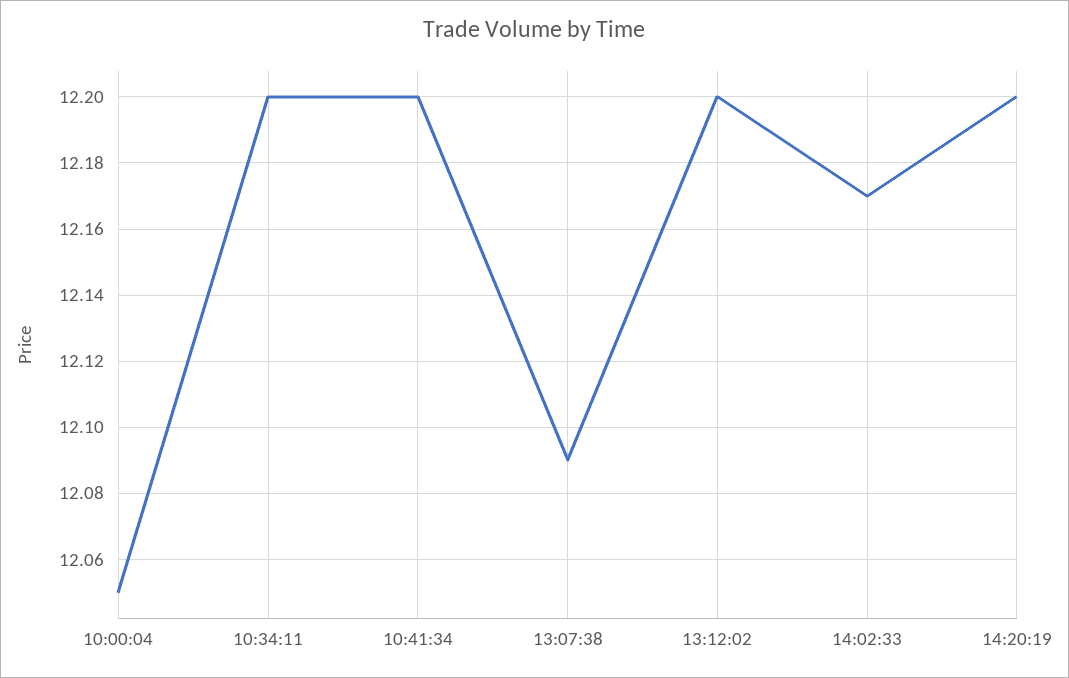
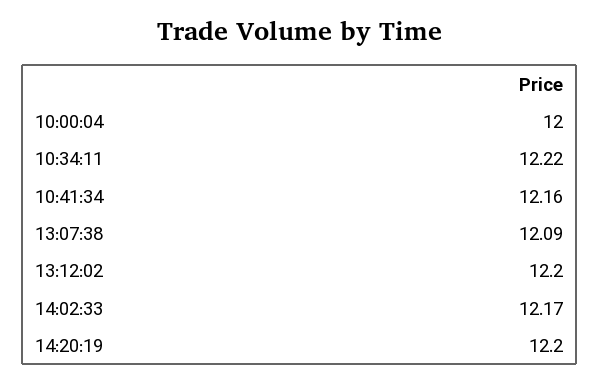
  {
-   "10:00:04": 12.05,
+   "10:00:04": 12,
-   "10:34:11": 12.2,
+   "10:34:11": 12.22,
-   "10:41:34": 12.2,
+   "10:41:34": 12.16,
    "13:07:38": 12.09,
    "13:12:02": 12.2,
    "14:02:33": 12.17,
    "14:20:19": 12.2
  }

